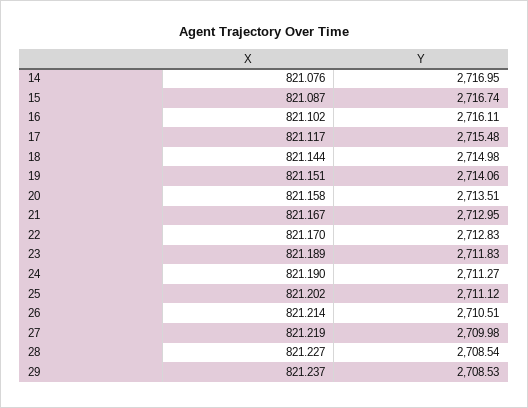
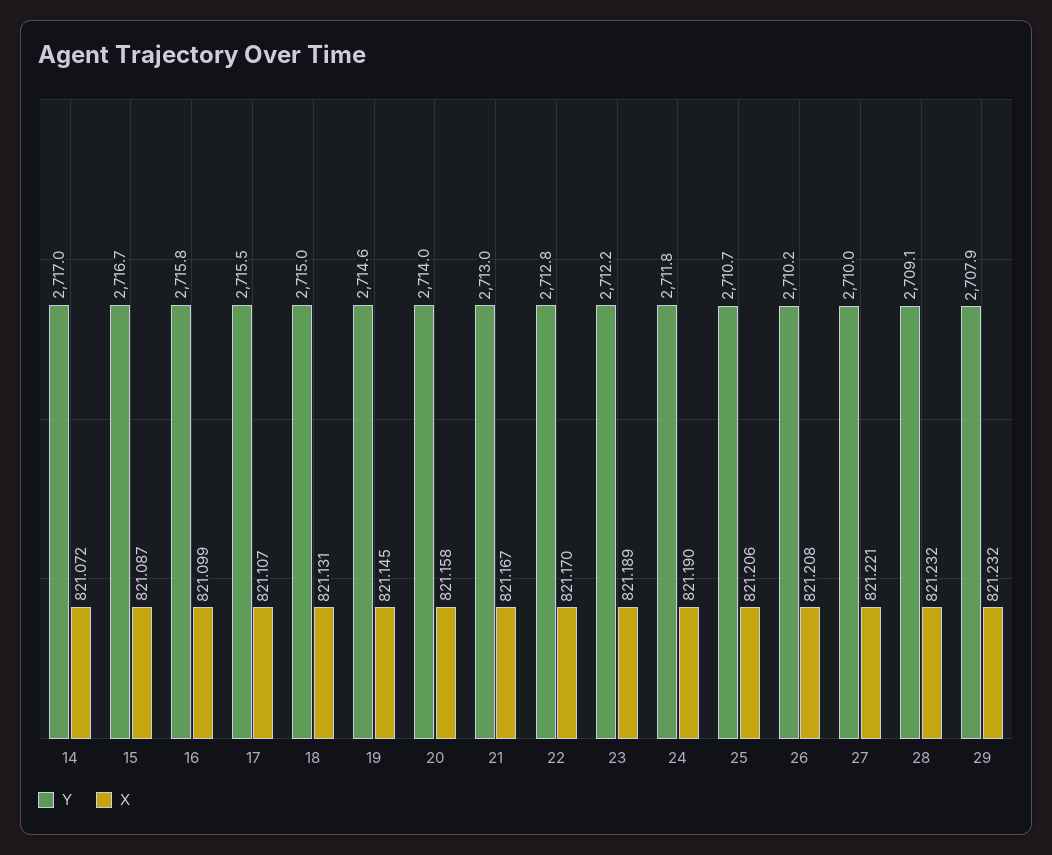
  {
    "X": {
-     "14": 821.076,
+     "14": 821.072,
      "15": 821.087,
-     "16": 821.102,
+     "16": 821.099,
-     "17": 821.117,
+     "17": 821.107,
-     "18": 821.144,
+     "18": 821.131,
-     "19": 821.151,
+     "19": 821.145,
      "20": 821.158,
      "21": 821.167,
      "22": 821.17,
      "23": 821.189,
      "24": 821.19,
-     "25": 821.202,
+     "25": 821.206,
-     "26": 821.214,
+     "26": 821.208,
-     "27": 821.219,
+     "27": 821.221,
-     "28": 821.227,
+     "28": 821.232,
-     "29": 821.237
+     "29": 821.232
    },
    "Y": {
      "14": 2716.95,
      "15": 2716.74,
-     "16": 2716.11,
+     "16": 2715.8,
      "17": 2715.48,
      "18": 2714.98,
-     "19": 2714.06,
+     "19": 2714.6,
-     "20": 2713.51,
+     "20": 2714,
      "21": 2712.95,
      "22": 2712.83,
-     "23": 2711.83,
+     "23": 2712.2,
-     "24": 2711.27,
+     "24": 2711.8,
-     "25": 2711.12,
+     "25": 2710.7,
-     "26": 2710.51,
+     "26": 2710.2,
      "27": 2709.98,
-     "28": 2708.54,
+     "28": 2709.1,
-     "29": 2708.53
+     "29": 2707.9
    }
  }

